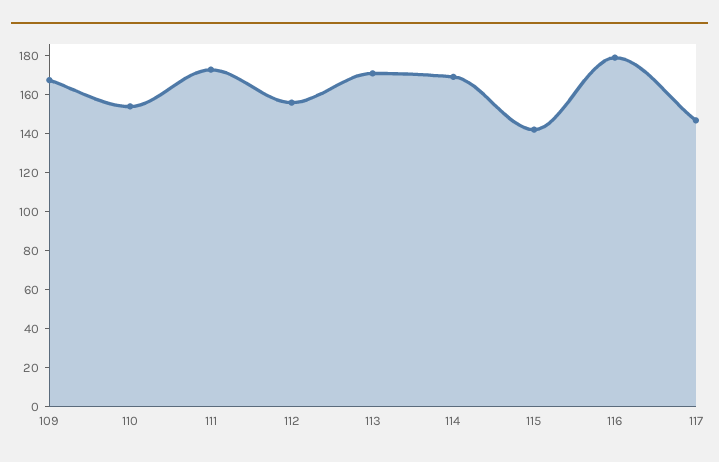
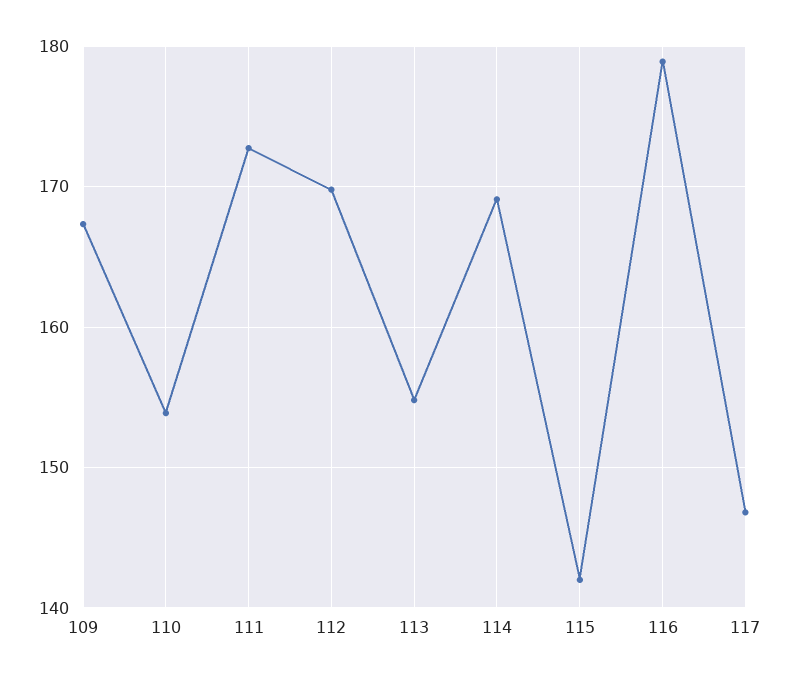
  {
    "109": 167,
    "110": 154,
    "111": 173,
-   "112": 155,
+   "112": 170,
-   "113": 170,
+   "113": 155,
    "114": 169,
    "115": 142,
    "116": 179,
    "117": 147
  }

